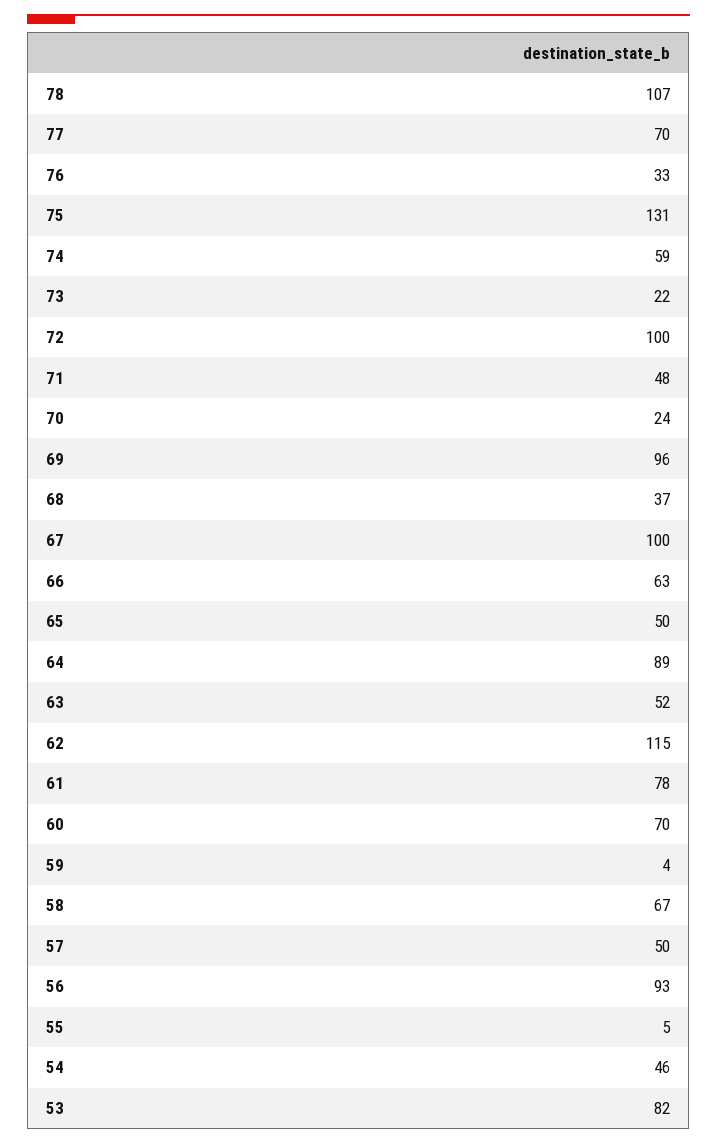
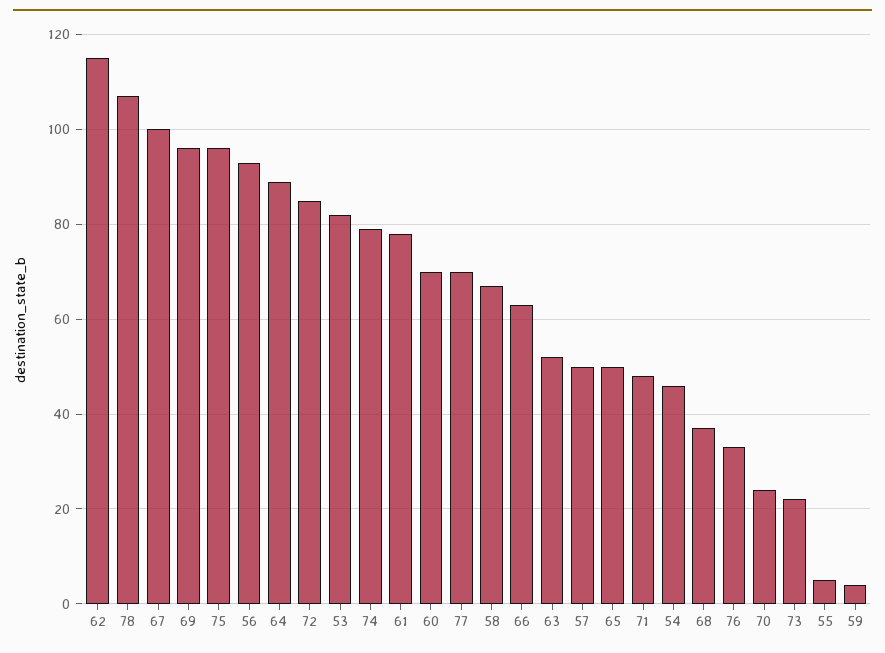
  {
    "78": 107,
    "77": 70,
    "76": 33,
-   "75": 131,
+   "75": 95,
-   "74": 59,
+   "74": 80,
    "73": 22,
-   "72": 100,
+   "72": 85,
    "71": 48,
    "70": 24,
    "69": 96,
    "68": 37,
    "67": 100,
    "66": 63,
    "65": 50,
    "64": 89,
    "63": 52,
    "62": 115,
    "61": 78,
    "60": 70,
    "59": 4,
    "58": 67,
    "57": 50,
    "56": 93,
    "55": 5,
    "54": 46,
    "53": 82
  }

